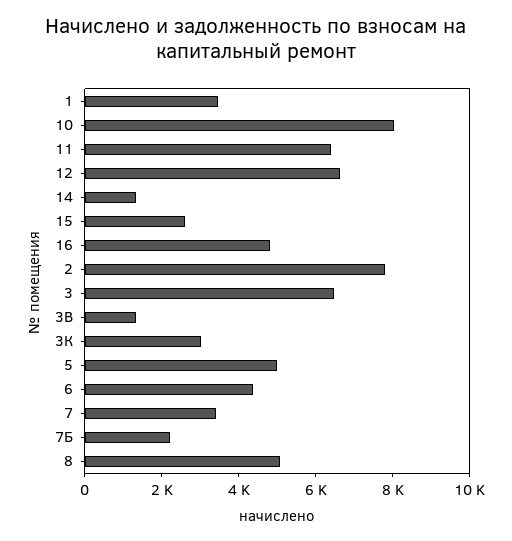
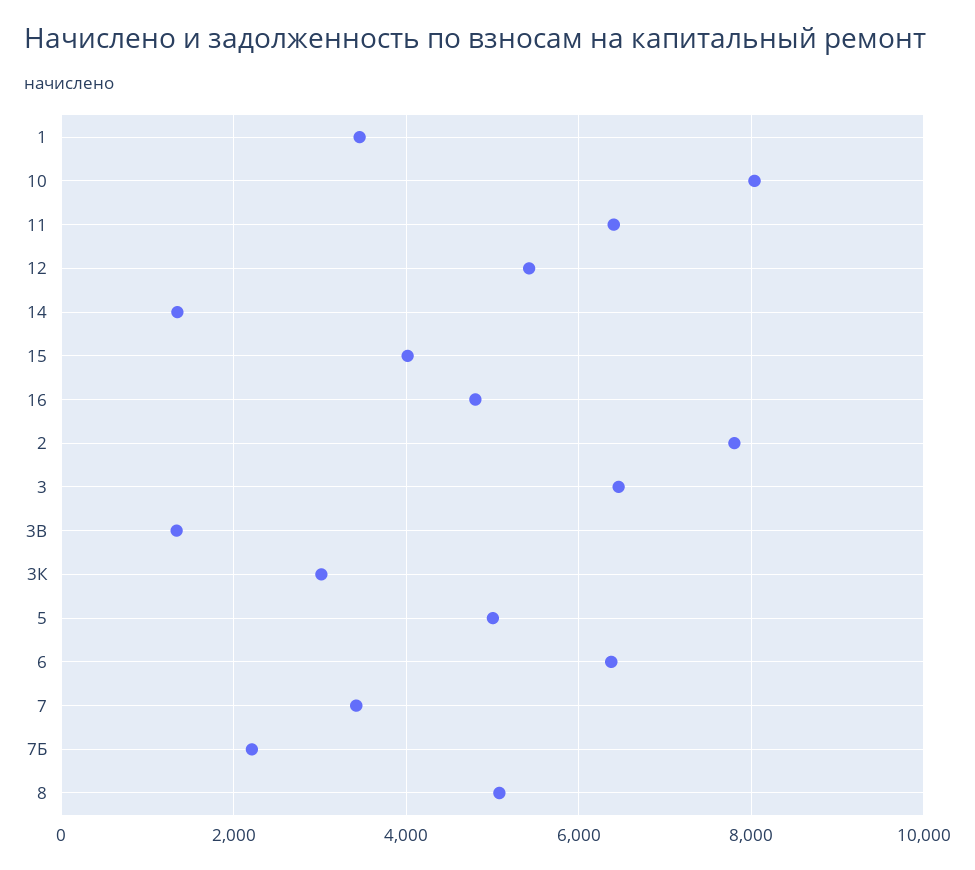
  {
    "1": 3400,
    "10": 8000,
    "11": 6400,
-   "12": 6500,
+   "12": 5400,
    "14": 1400,
-   "15": 2500,
+   "15": 4000,
    "16": 4800,
    "2": 7800,
    "3": 6400,
    "3В": 1400,
    "3К": 3000,
    "5": 5000,
-   "6": 4500,
+   "6": 6400,
    "7": 3400,
    "7Б": 2200,
    "8": 5000
  }

